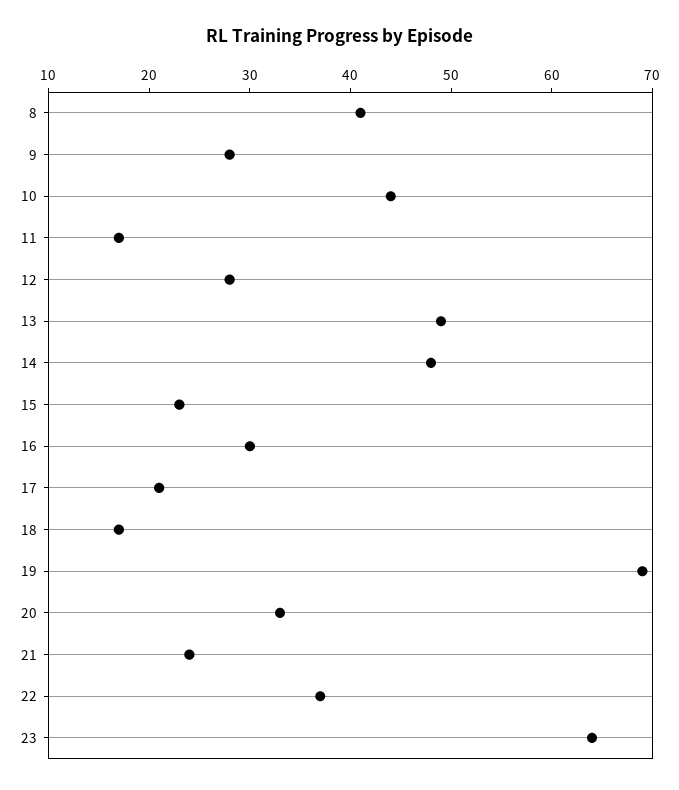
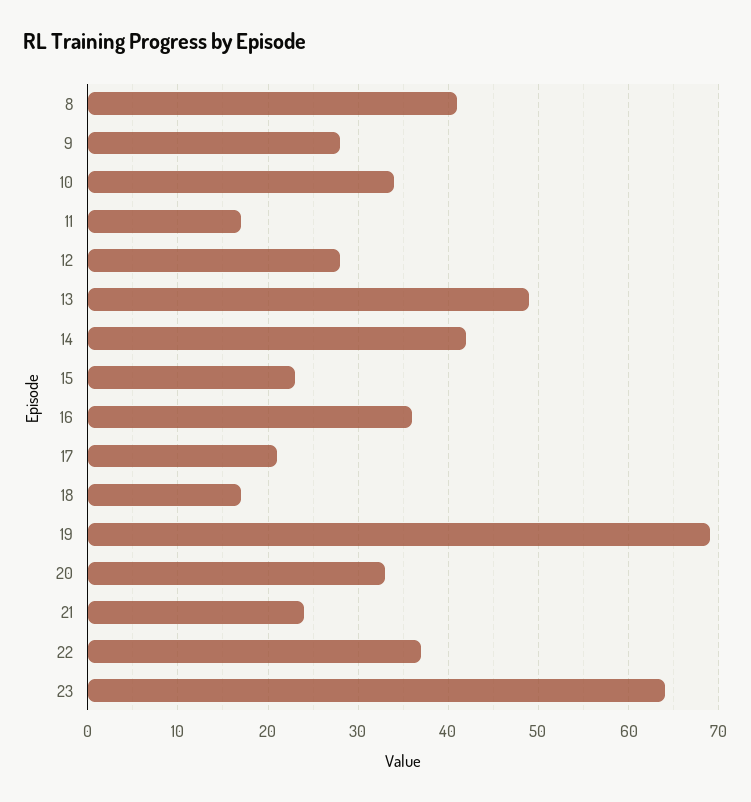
  {
    "8": 41,
    "9": 28,
-   "10": 44,
+   "10": 34,
    "11": 17,
    "12": 28,
    "13": 49,
-   "14": 48,
+   "14": 42,
    "15": 23,
-   "16": 30,
+   "16": 36,
    "17": 21,
    "18": 17,
    "19": 69,
    "20": 33,
    "21": 24,
    "22": 37,
    "23": 64
  }

